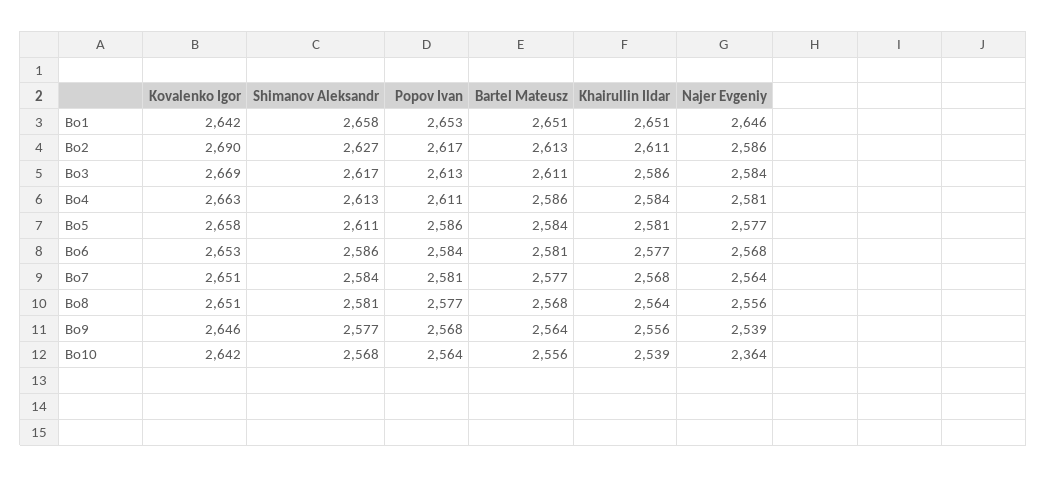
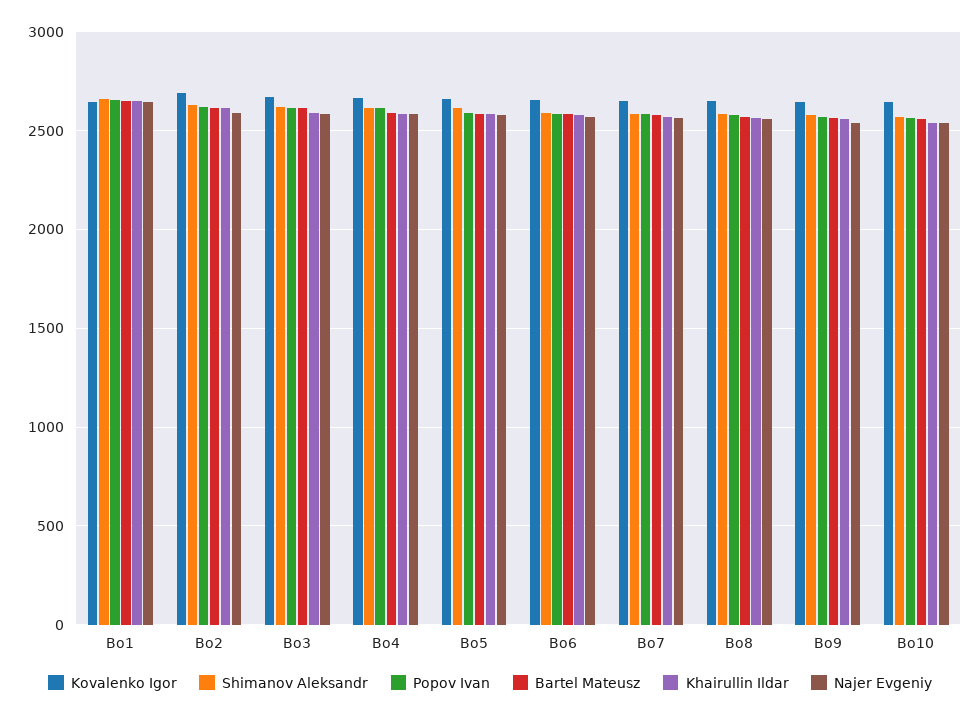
  {
    "Kovalenko Igor": {
      "Bo1": 2642,
      "Bo2": 2690,
      "Bo3": 2669,
      "Bo4": 2663,
      "Bo5": 2658,
      "Bo6": 2653,
      "Bo7": 2651,
      "Bo8": 2651,
      "Bo9": 2646,
      "Bo10": 2642
    },
    "Shimanov Aleksandr": {
      "Bo1": 2658,
      "Bo2": 2627,
      "Bo3": 2617,
      "Bo4": 2613,
      "Bo5": 2611,
      "Bo6": 2586,
      "Bo7": 2584,
      "Bo8": 2581,
      "Bo9": 2577,
      "Bo10": 2568
    },
    "Popov Ivan": {
      "Bo1": 2653,
      "Bo2": 2617,
      "Bo3": 2613,
      "Bo4": 2611,
      "Bo5": 2586,
      "Bo6": 2584,
      "Bo7": 2581,
      "Bo8": 2577,
      "Bo9": 2568,
      "Bo10": 2564
    },
    "Bartel Mateusz": {
      "Bo1": 2651,
      "Bo2": 2613,
      "Bo3": 2611,
      "Bo4": 2586,
      "Bo5": 2584,
      "Bo6": 2581,
      "Bo7": 2577,
      "Bo8": 2568,
      "Bo9": 2564,
      "Bo10": 2556
    },
    "Khairullin Ildar": {
      "Bo1": 2651,
      "Bo2": 2611,
      "Bo3": 2586,
      "Bo4": 2584,
      "Bo5": 2581,
      "Bo6": 2577,
      "Bo7": 2568,
      "Bo8": 2564,
      "Bo9": 2556,
      "Bo10": 2539
    },
    "Najer Evgeniy": {
      "Bo1": 2646,
      "Bo2": 2586,
      "Bo3": 2584,
      "Bo4": 2581,
      "Bo5": 2577,
      "Bo6": 2568,
      "Bo7": 2564,
      "Bo8": 2556,
      "Bo9": 2539,
-     "Bo10": 2364
+     "Bo10": 2550
    }
  }

